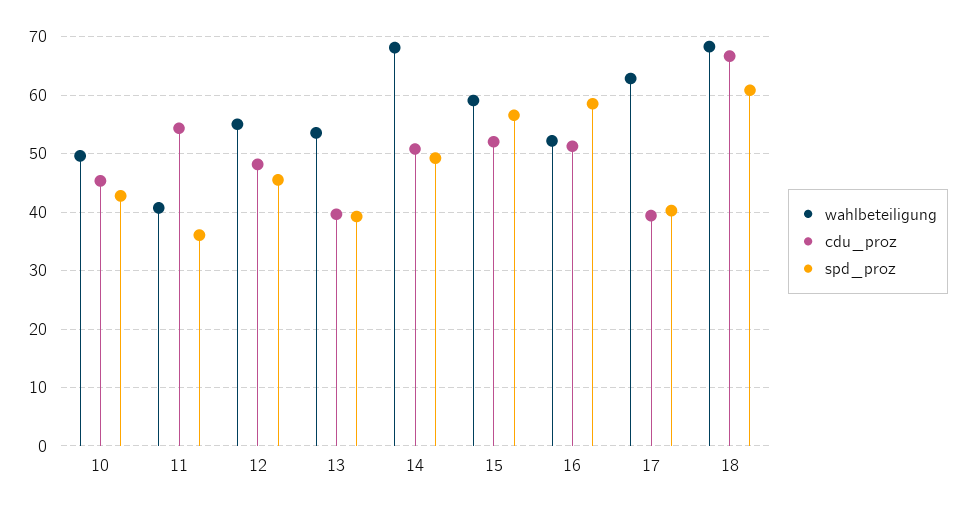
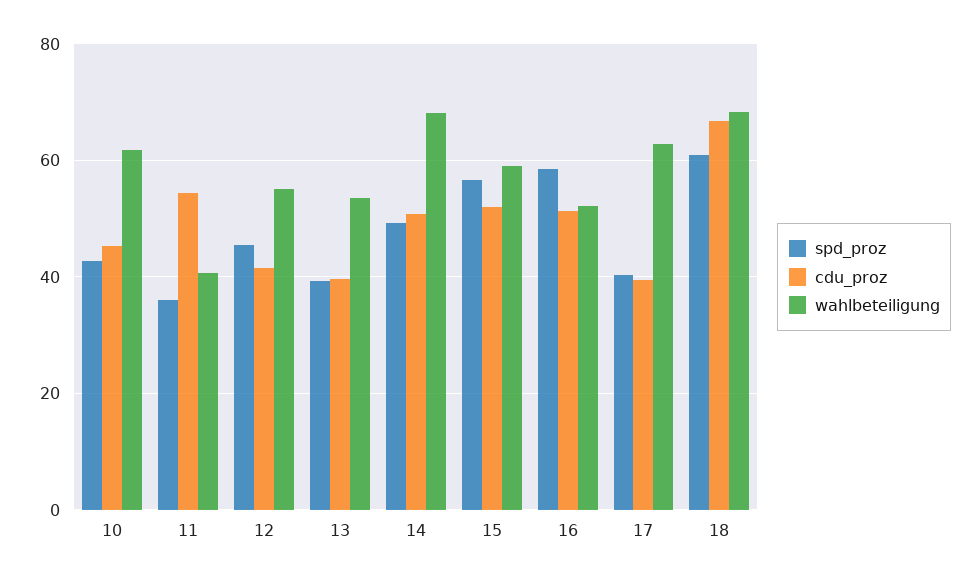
  {
    "wahlbeteiligung": {
-     "10": 50,
+     "10": 62,
      "11": 40,
      "12": 56,
      "13": 54,
      "14": 68,
      "15": 60,
      "16": 52,
      "17": 62,
      "18": 68
    },
    "cdu_proz": {
      "10": 46,
      "11": 54,
-     "12": 48,
+     "12": 42,
      "13": 40,
      "14": 50,
      "15": 52,
      "16": 52,
      "17": 40,
      "18": 66
    },
    "spd_proz": {
      "10": 42,
      "11": 36,
      "12": 46,
      "13": 40,
      "14": 50,
      "15": 56,
      "16": 58,
      "17": 40,
      "18": 60
    }
  }

